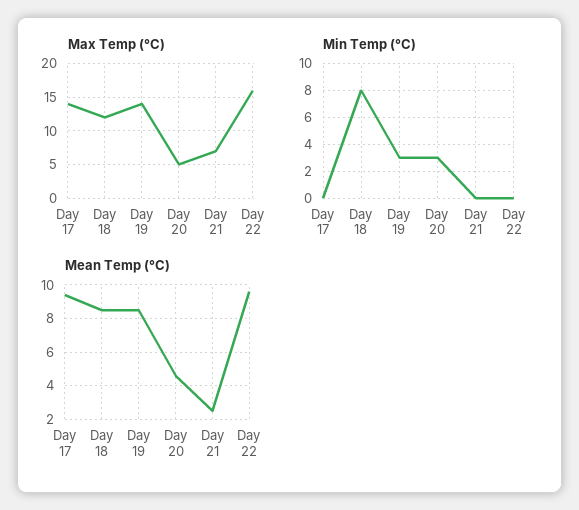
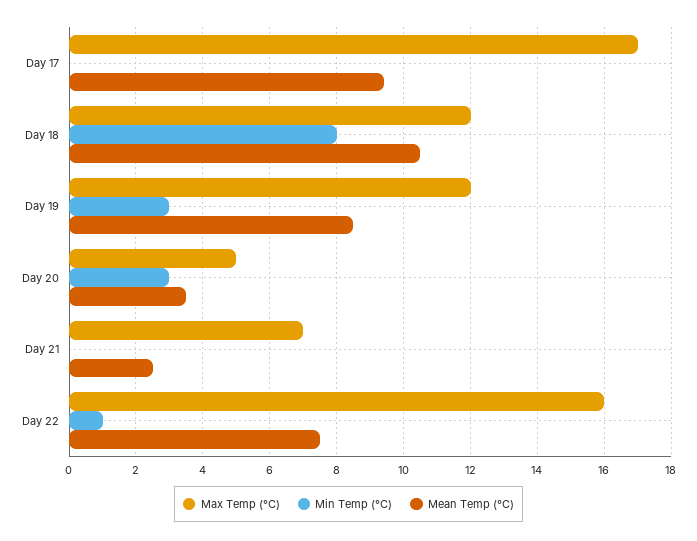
  {
    "Max Temp (°C)": {
-     "Day 17": 14,
+     "Day 17": 17,
      "Day 18": 12,
-     "Day 19": 14,
+     "Day 19": 12,
      "Day 20": 5,
      "Day 21": 7,
      "Day 22": 16
    },
    "Min Temp (°C)": {
      "Day 17": 0,
      "Day 18": 8,
      "Day 19": 3,
      "Day 20": 3,
      "Day 21": 0,
-     "Day 22": 0
+     "Day 22": 1
    },
    "Mean Temp (°C)": {
      "Day 17": 9.5,
-     "Day 18": 8.5,
+     "Day 18": 10.5,
      "Day 19": 8.5,
-     "Day 20": 4.5,
+     "Day 20": 3.5,
      "Day 21": 2.5,
-     "Day 22": 9.5
+     "Day 22": 7.5
    }
  }

